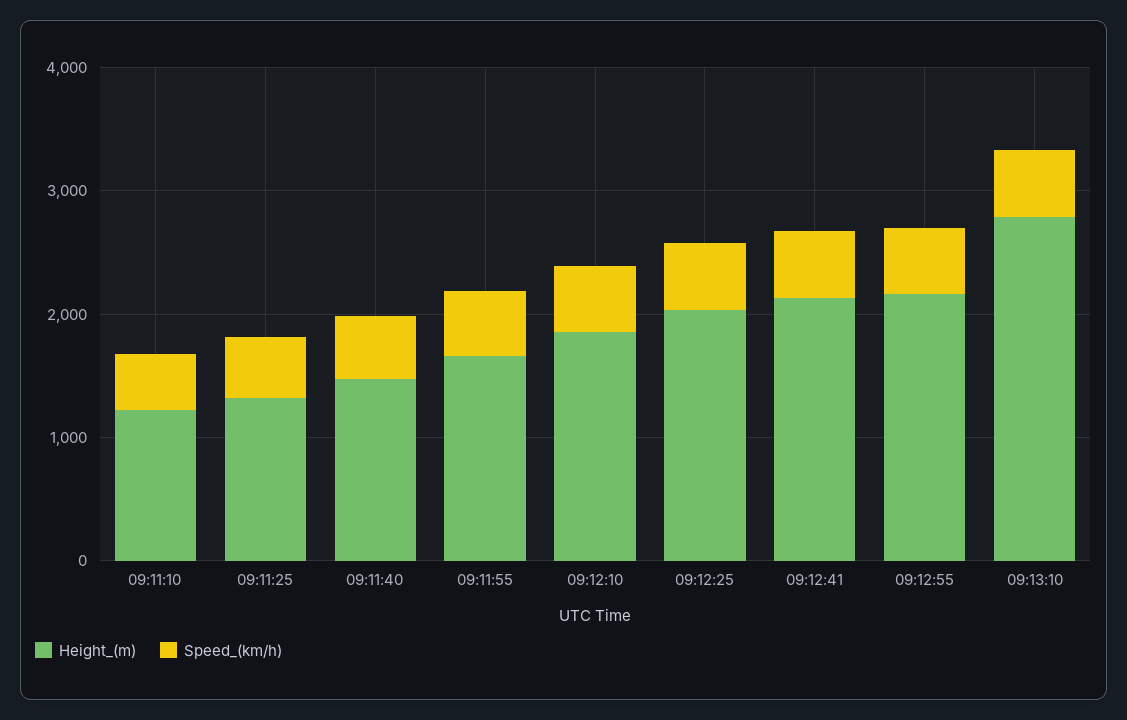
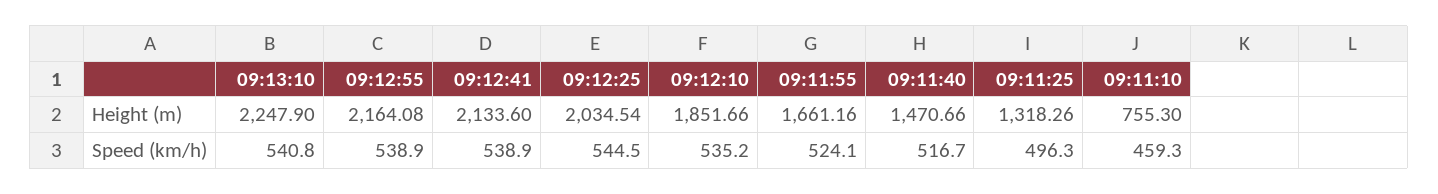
  {
    "Height_(m)": {
-     "09:11:10": 1200,
+     "09:11:10": 755.3,
      "09:11:25": 1318.26,
      "09:11:40": 1470.66,
      "09:11:55": 1661.16,
      "09:12:10": 1851.66,
      "09:12:25": 2034.54,
      "09:12:41": 2133.6,
      "09:12:55": 2164.08,
-     "09:13:10": 2800
+     "09:13:10": 2247.9
    },
    "Speed_(km/h)": {
      "09:11:10": 459.3,
      "09:11:25": 496.3,
      "09:11:40": 516.7,
      "09:11:55": 524.1,
      "09:12:10": 535.2,
      "09:12:25": 544.5,
      "09:12:41": 538.9,
      "09:12:55": 538.9,
      "09:13:10": 540.8
    }
  }

